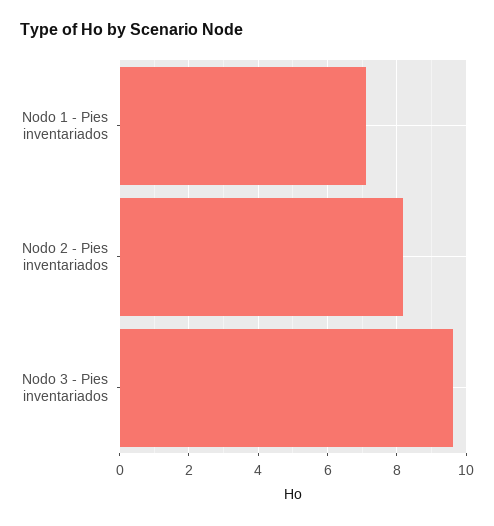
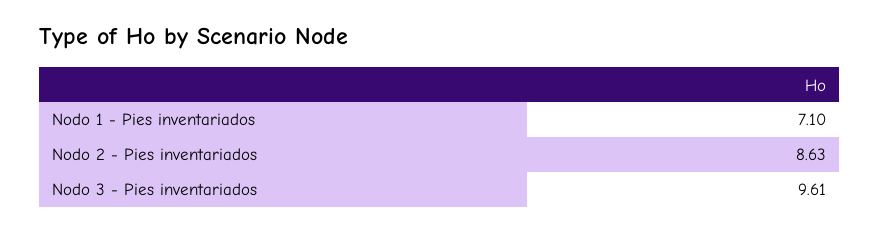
  {
    "Nodo 1 - Pies inventariados": 7.1,
-   "Nodo 2 - Pies inventariados": 8.2,
+   "Nodo 2 - Pies inventariados": 8.63,
    "Nodo 3 - Pies inventariados": 9.61
  }

